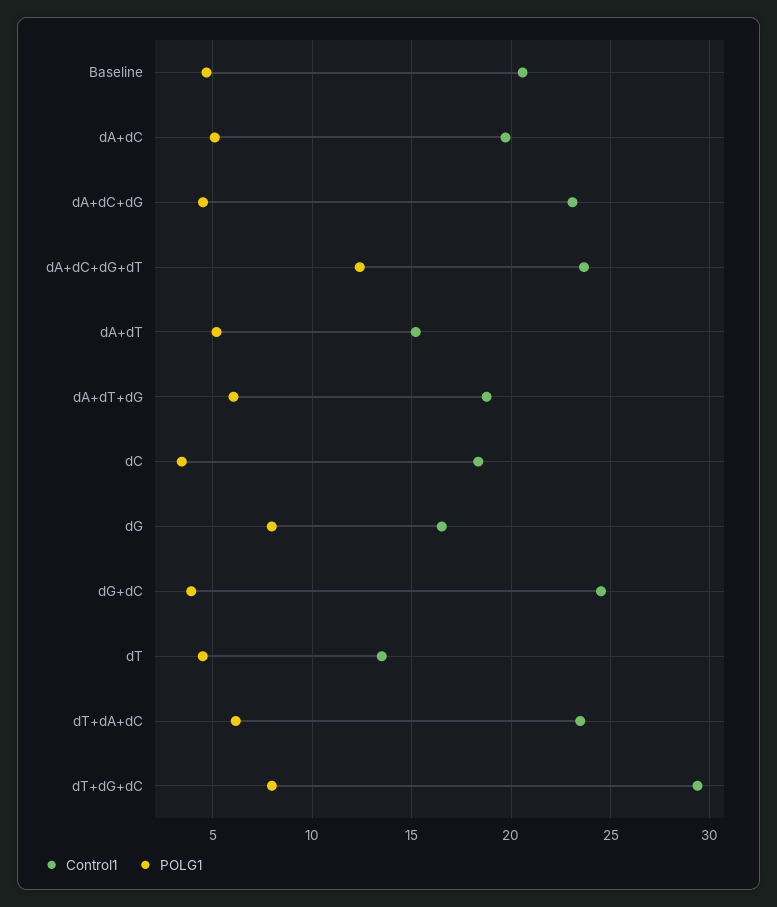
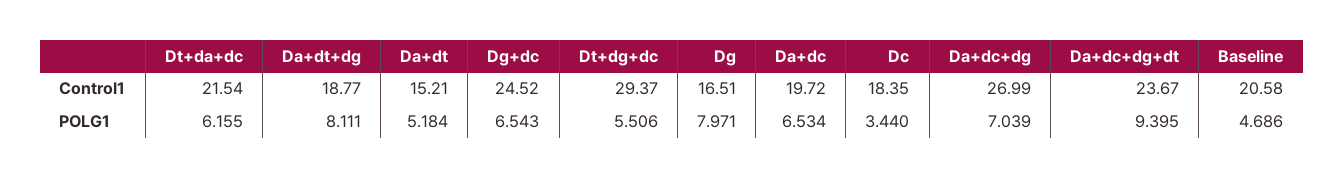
  {
    "Control1": {
      "Baseline": 20.58,
      "dA+dC": 19.72,
-     "dA+dC+dG": 23,
+     "dA+dC+dG": 26.99,
      "dA+dC+dG+dT": 23.67,
      "dA+dT": 15.21,
      "dA+dT+dG": 18.77,
      "dC": 18.35,
      "dG": 16.51,
      "dG+dC": 24.52,
-     "dT": 13.5,
-     "dT+dA+dC": 23.5,
+     "dT+dA+dC": 21.54,
      "dT+dG+dC": 29.37
    },
    "POLG1": {
      "Baseline": 4.686,
-     "dA+dC": 5,
+     "dA+dC": 6.534,
-     "dA+dC+dG": 4.5,
+     "dA+dC+dG": 7.039,
-     "dA+dC+dG+dT": 12.5,
+     "dA+dC+dG+dT": 9.395,
      "dA+dT": 5.184,
-     "dA+dT+dG": 6,
+     "dA+dT+dG": 8.111,
      "dC": 3.44,
      "dG": 7.971,
-     "dG+dC": 4,
+     "dG+dC": 6.543,
-     "dT": 4.5,
      "dT+dA+dC": 6.155,
-     "dT+dG+dC": 8
+     "dT+dG+dC": 5.506
    }
  }

